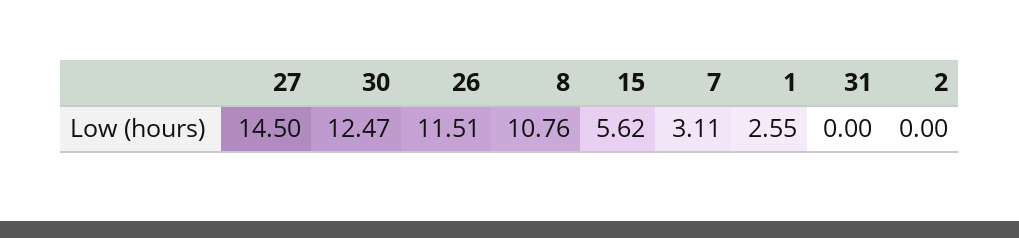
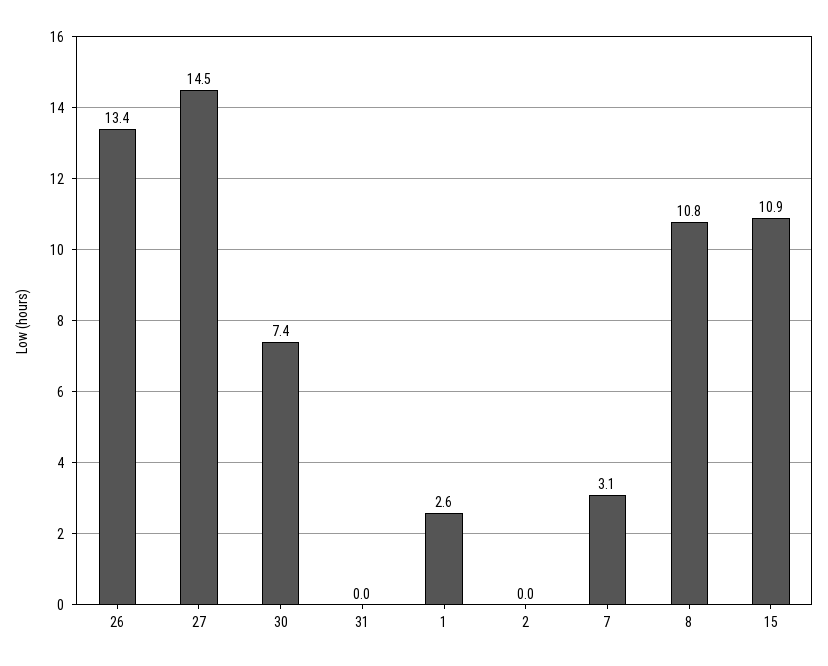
  {
    "27": 14.5,
-   "30": 12.47,
+   "30": 7.4,
-   "26": 11.51,
+   "26": 13.4,
    "8": 10.76,
-   "15": 5.62,
+   "15": 10.9,
    "7": 3.11,
    "1": 2.55,
    "31": 0,
    "2": 0
  }

